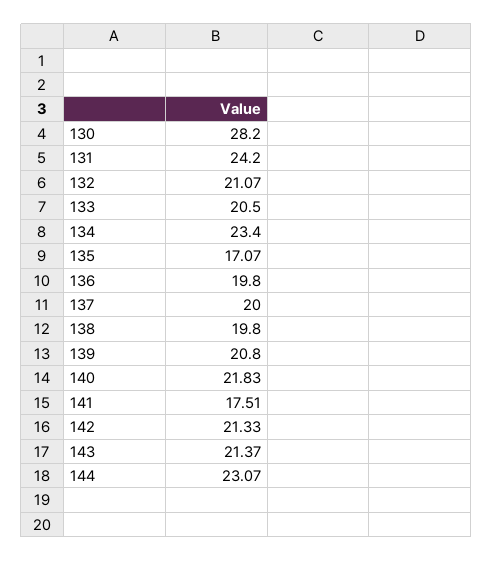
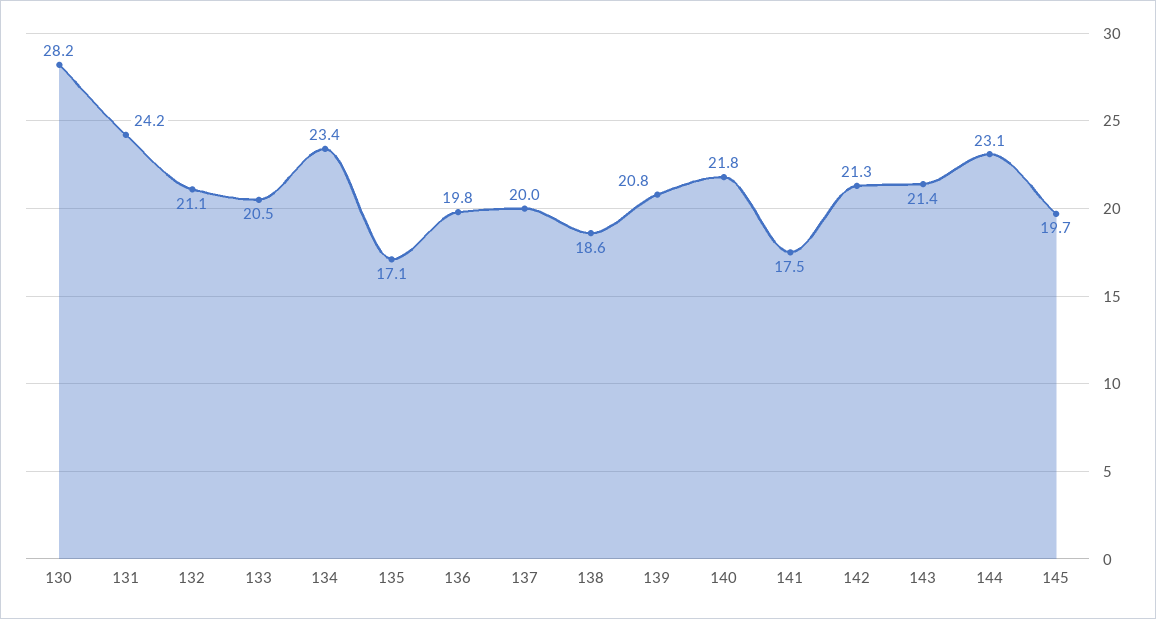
  {
    "130": 28.2,
    "131": 24.2,
    "132": 21.07,
    "133": 20.5,
    "134": 23.4,
    "135": 17.07,
    "136": 19.8,
    "137": 20,
-   "138": 19.8,
+   "138": 18.6,
    "139": 20.8,
    "140": 21.83,
    "141": 17.51,
    "142": 21.33,
    "143": 21.37,
-   "144": 23.07
+   "144": 23.07,
+   "145": 19.7
  }

